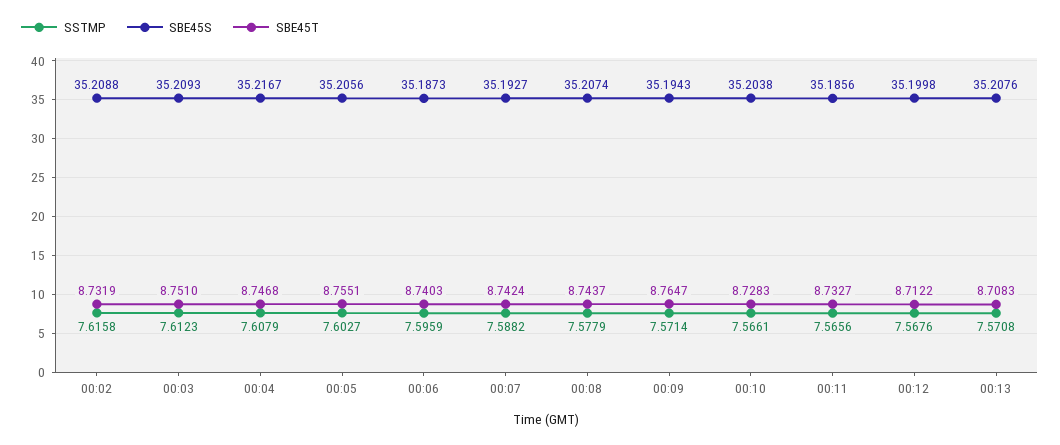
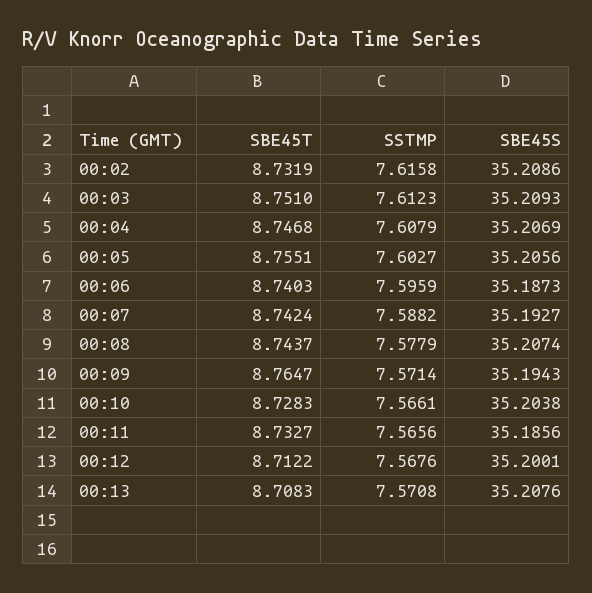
  {
    "SSTMP": {
      "00:02": 7.6158,
      "00:03": 7.6123,
      "00:04": 7.6079,
      "00:05": 7.6027,
      "00:06": 7.5959,
      "00:07": 7.5882,
      "00:08": 7.5779,
      "00:09": 7.5714,
      "00:10": 7.5661,
      "00:11": 7.5656,
      "00:12": 7.5676,
      "00:13": 7.5708
    },
    "SBE45S": {
-     "00:02": 35.2088,
+     "00:02": 35.2086,
      "00:03": 35.2093,
-     "00:04": 35.2167,
+     "00:04": 35.2069,
      "00:05": 35.2056,
      "00:06": 35.1873,
      "00:07": 35.1927,
      "00:08": 35.2074,
      "00:09": 35.1943,
      "00:10": 35.2038,
      "00:11": 35.1856,
-     "00:12": 35.1998,
+     "00:12": 35.2001,
      "00:13": 35.2076
    },
    "SBE45T": {
      "00:02": 8.7319,
      "00:03": 8.751,
      "00:04": 8.7468,
      "00:05": 8.7551,
      "00:06": 8.7403,
      "00:07": 8.7424,
      "00:08": 8.7437,
      "00:09": 8.7647,
      "00:10": 8.7283,
      "00:11": 8.7327,
      "00:12": 8.7122,
      "00:13": 8.7083
    }
  }

